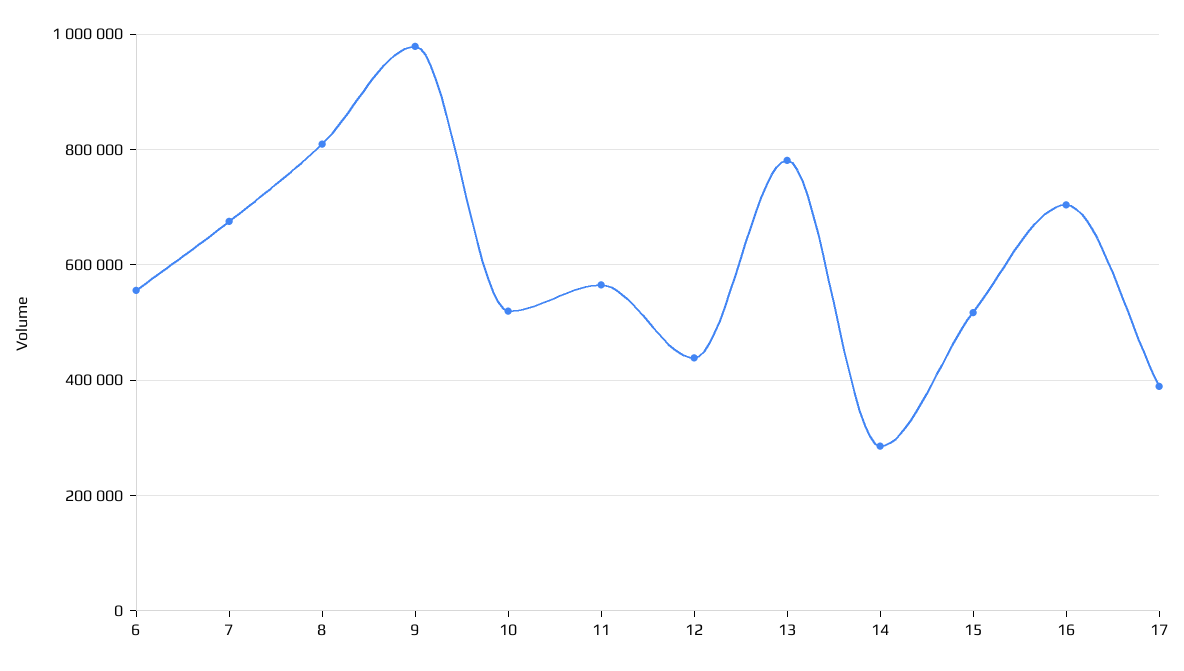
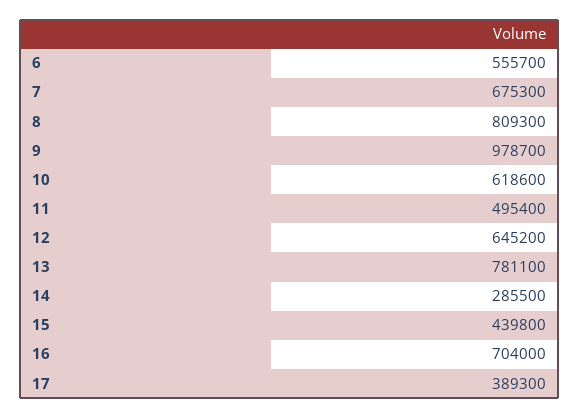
  {
    "6": 555700,
    "7": 675300,
    "8": 809300,
    "9": 978700,
-   "10": 520000,
+   "10": 618600,
-   "11": 560000,
+   "11": 495400,
-   "12": 440000,
+   "12": 645200,
    "13": 781100,
    "14": 285500,
-   "15": 520000,
+   "15": 439800,
    "16": 704000,
    "17": 389300
  }

